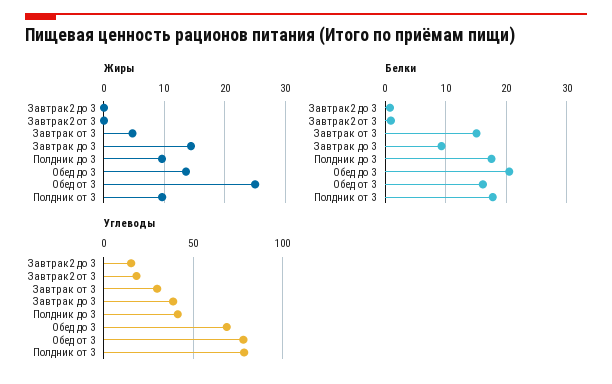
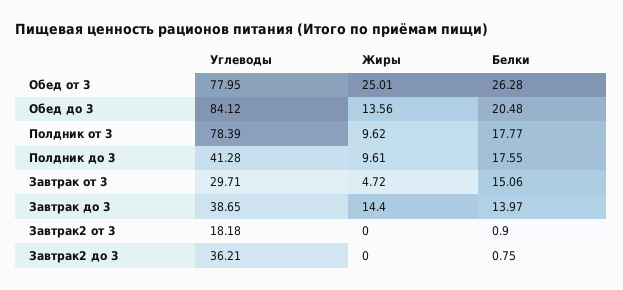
  {
    "Жиры": {
      "Завтрак2 до 3": 0,
      "Завтрак2 от 3": 0,
      "Завтрак от 3": 4.72,
      "Завтрак до 3": 14.4,
      "Полдник до 3": 9.61,
      "Обед до 3": 13.56,
      "Обед от 3": 25.01,
      "Полдник от 3": 9.62
    },
    "Белки": {
      "Завтрак2 до 3": 0.75,
      "Завтрак2 от 3": 0.9,
      "Завтрак от 3": 15.06,
-     "Завтрак до 3": 9,
+     "Завтрак до 3": 13.97,
      "Полдник до 3": 17.55,
      "Обед до 3": 20.48,
-     "Обед от 3": 16,
+     "Обед от 3": 26.28,
      "Полдник от 3": 17.77
    },
    "Углеводы": {
-     "Завтрак2 до 3": 15,
+     "Завтрак2 до 3": 36.21,
      "Завтрак2 от 3": 18.18,
      "Завтрак от 3": 29.71,
      "Завтрак до 3": 38.65,
      "Полдник до 3": 41.28,
-     "Обед до 3": 70,
+     "Обед до 3": 84.12,
      "Обед от 3": 77.95,
      "Полдник от 3": 78.39
    }
  }

